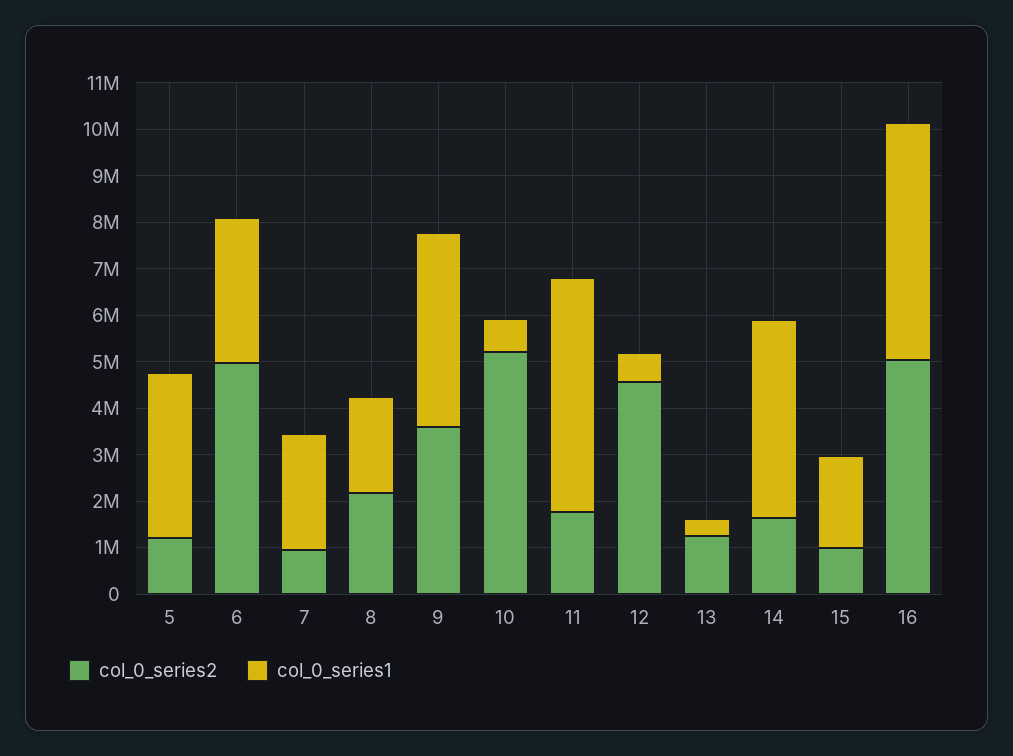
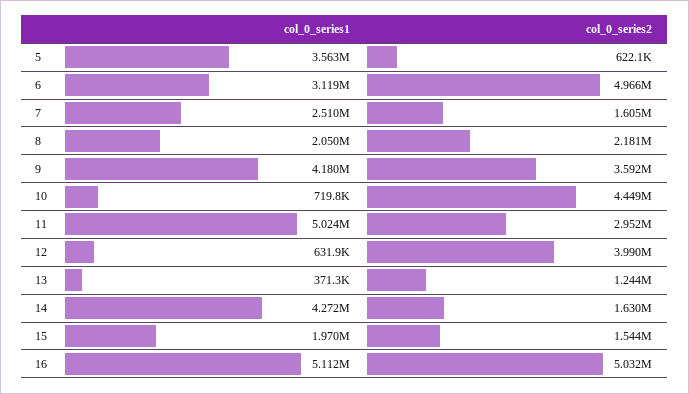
  {
    "col_0_series2": {
-     "5": 1200000,
+     "5": 622100,
      "6": 4966000,
-     "7": 1000000,
+     "7": 1605000,
      "8": 2181000,
      "9": 3592000,
-     "10": 5200000,
+     "10": 4449000,
-     "11": 1800000,
+     "11": 2952000,
-     "12": 4600000,
+     "12": 3990000,
      "13": 1244000,
      "14": 1630000,
-     "15": 1000000,
+     "15": 1544000,
      "16": 5032000
    },
    "col_0_series1": {
      "5": 3563000,
      "6": 3119000,
      "7": 2510000,
      "8": 2050000,
      "9": 4180000,
      "10": 719800,
      "11": 5024000,
      "12": 631900,
      "13": 371300,
      "14": 4272000,
      "15": 1970000,
      "16": 5112000
    }
  }

